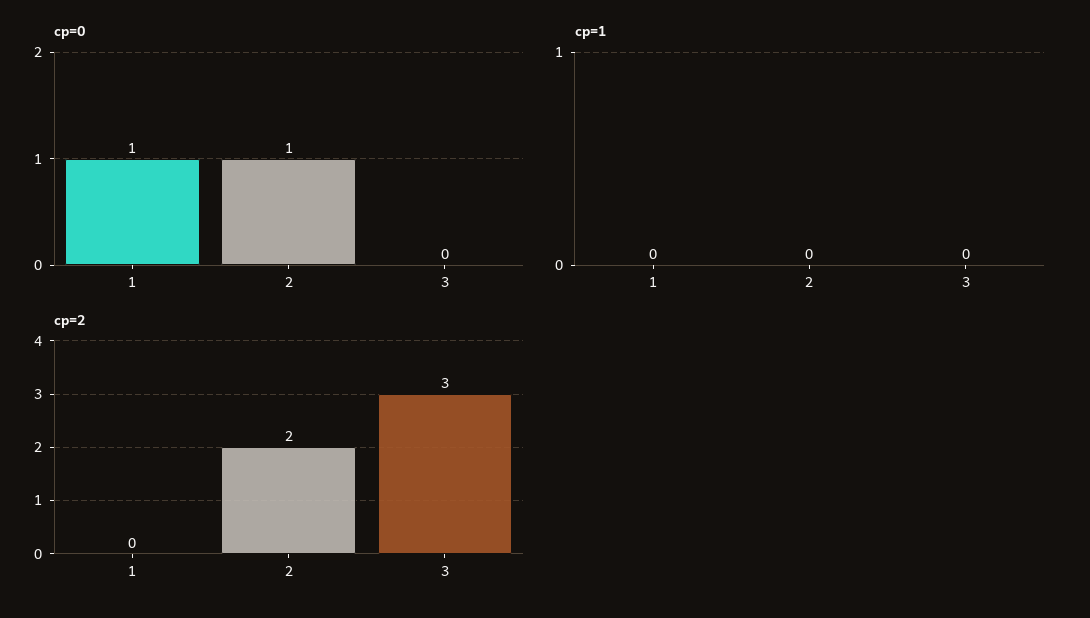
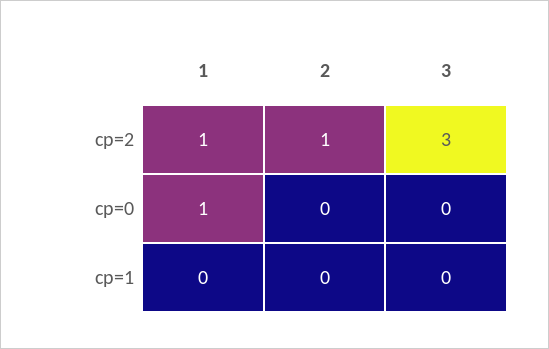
  {
    "cp=0": {
      "1": 1,
-     "2": 1,
+     "2": 0,
      "3": 0
    },
    "cp=1": {
      "1": 0,
      "2": 0,
      "3": 0
    },
    "cp=2": {
-     "1": 0,
+     "1": 1,
-     "2": 2,
+     "2": 1,
      "3": 3
    }
  }

